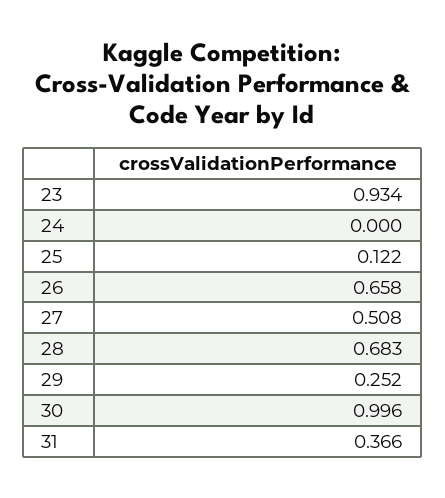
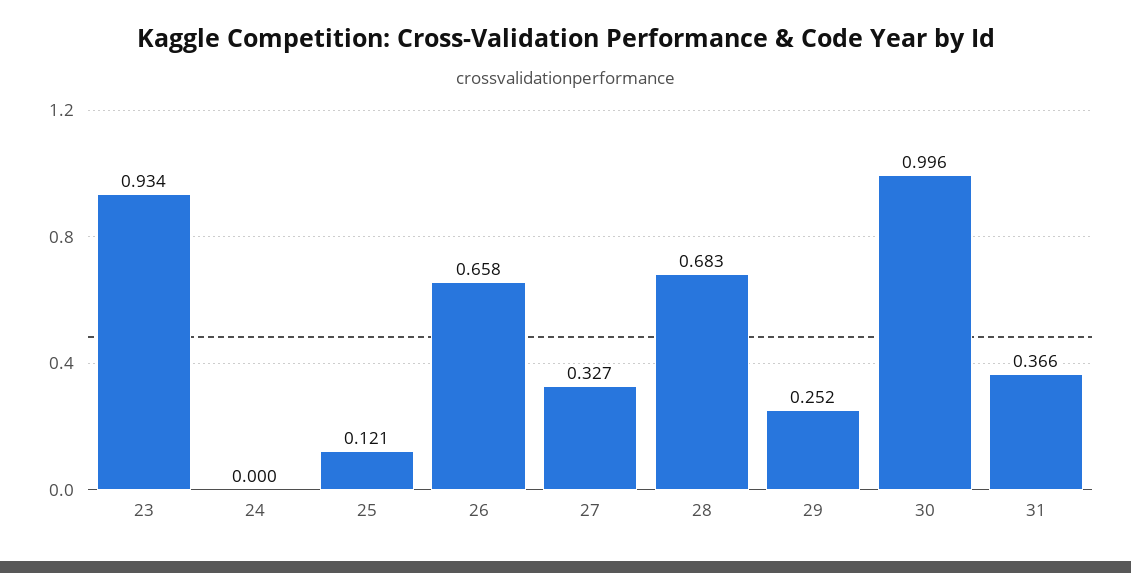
  {
    "23": 0.934,
    "24": 0,
-   "25": 0.122,
+   "25": 0.121,
    "26": 0.658,
-   "27": 0.508,
+   "27": 0.327,
    "28": 0.683,
    "29": 0.252,
    "30": 0.996,
    "31": 0.366
  }

